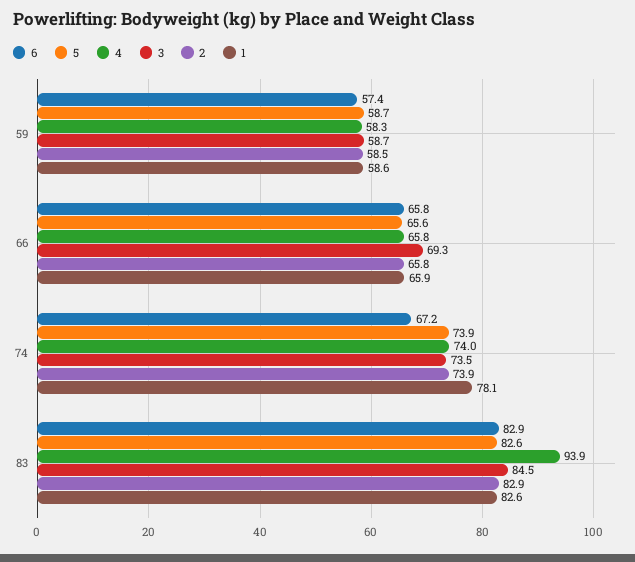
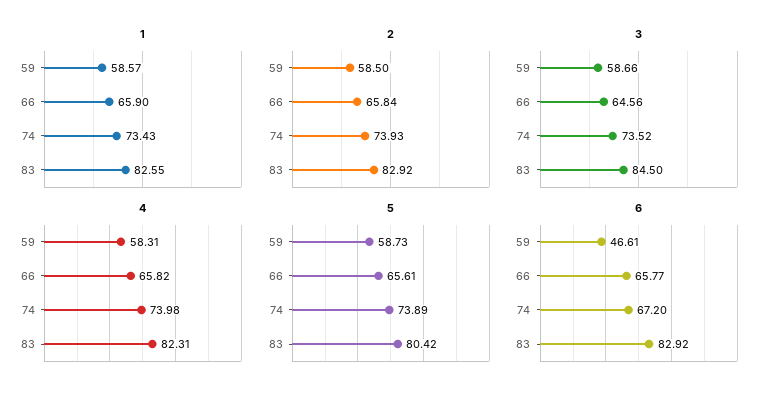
  {
    "6": {
-     "59": 57.4,
+     "59": 46.61,
      "66": 65.77,
      "74": 67.2,
      "83": 82.92
    },
    "5": {
      "59": 58.73,
      "66": 65.61,
      "74": 73.89,
-     "83": 82.6
+     "83": 80.42
    },
    "4": {
      "59": 58.31,
      "66": 65.82,
      "74": 73.98,
-     "83": 93.9
+     "83": 82.31
    },
    "3": {
      "59": 58.66,
-     "66": 69.3,
+     "66": 64.56,
      "74": 73.52,
      "83": 84.5
    },
    "2": {
      "59": 58.5,
      "66": 65.84,
      "74": 73.93,
      "83": 82.92
    },
    "1": {
      "59": 58.57,
      "66": 65.9,
-     "74": 78.1,
+     "74": 73.43,
      "83": 82.55
    }
  }

